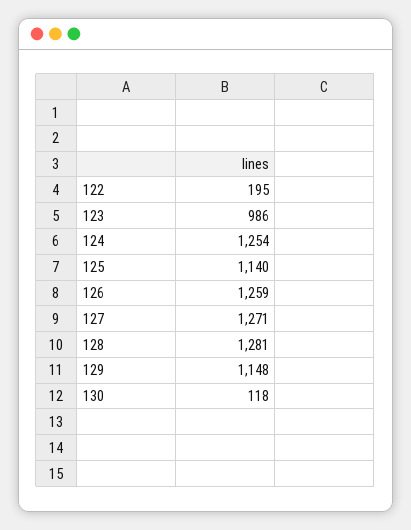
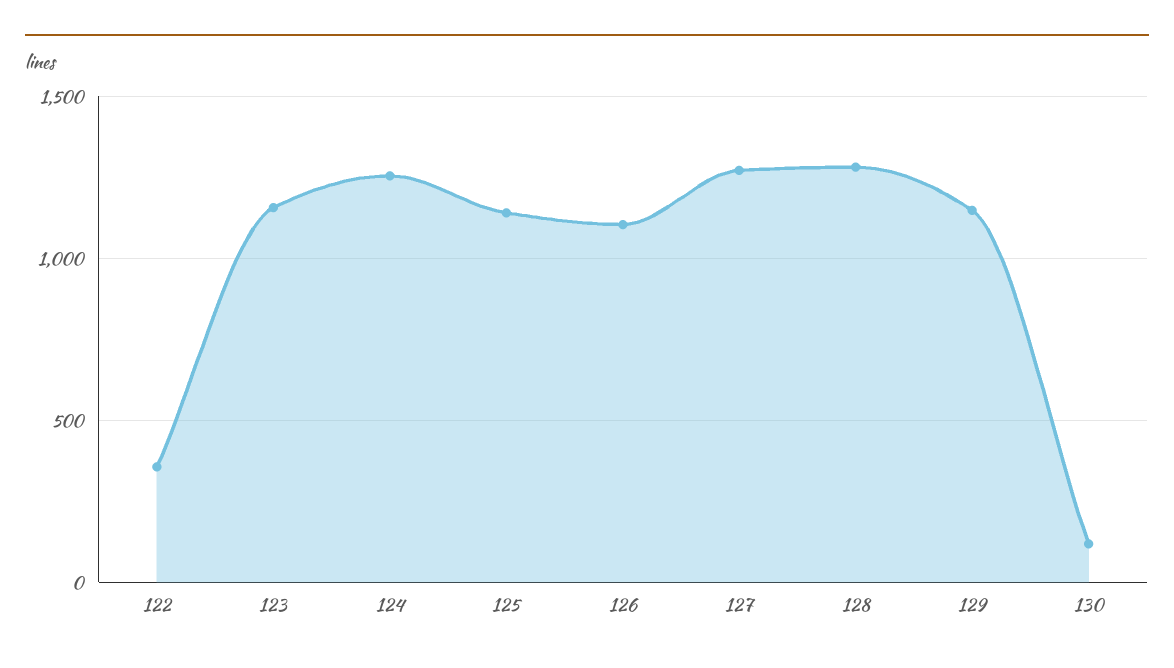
  {
-   "122": 195,
+   "122": 350,
-   "123": 986,
+   "123": 1150,
    "124": 1254,
    "125": 1140,
-   "126": 1259,
+   "126": 1100,
    "127": 1271,
    "128": 1281,
    "129": 1148,
    "130": 118
  }

